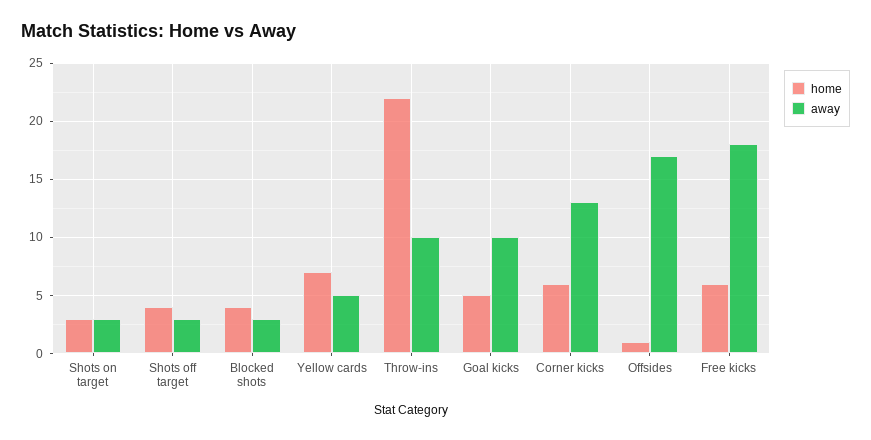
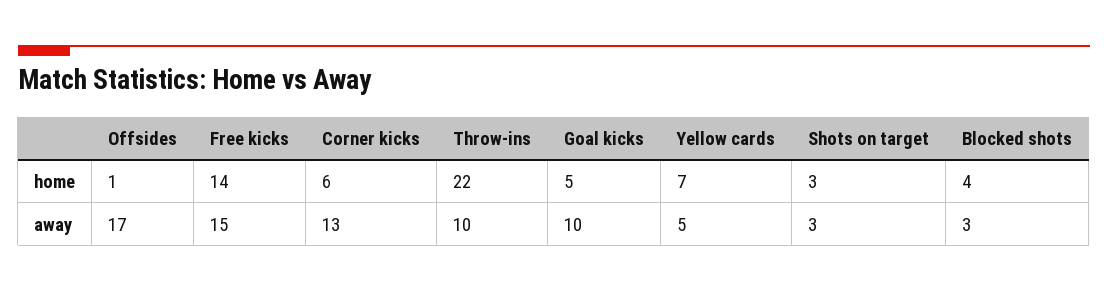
  {
    "home": {
      "Shots on target": 3,
-     "Shots off target": 4,
      "Blocked shots": 4,
      "Yellow cards": 7,
      "Throw-ins": 22,
      "Goal kicks": 5,
      "Corner kicks": 6,
      "Offsides": 1,
-     "Free kicks": 6
+     "Free kicks": 14
    },
    "away": {
      "Shots on target": 3,
-     "Shots off target": 3,
      "Blocked shots": 3,
      "Yellow cards": 5,
      "Throw-ins": 10,
      "Goal kicks": 10,
      "Corner kicks": 13,
      "Offsides": 17,
-     "Free kicks": 18
+     "Free kicks": 15
    }
  }

